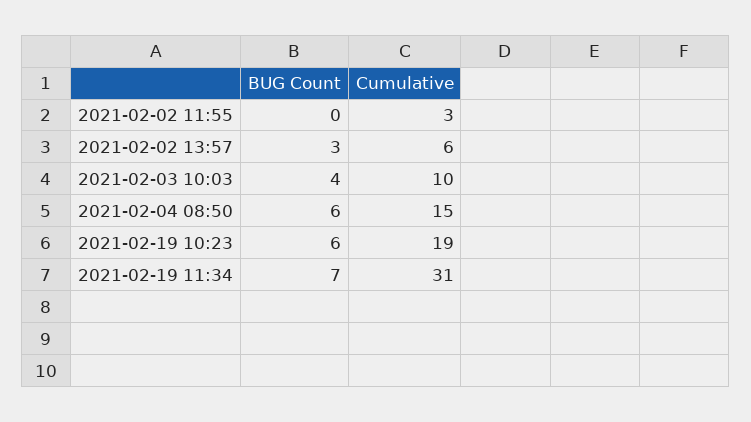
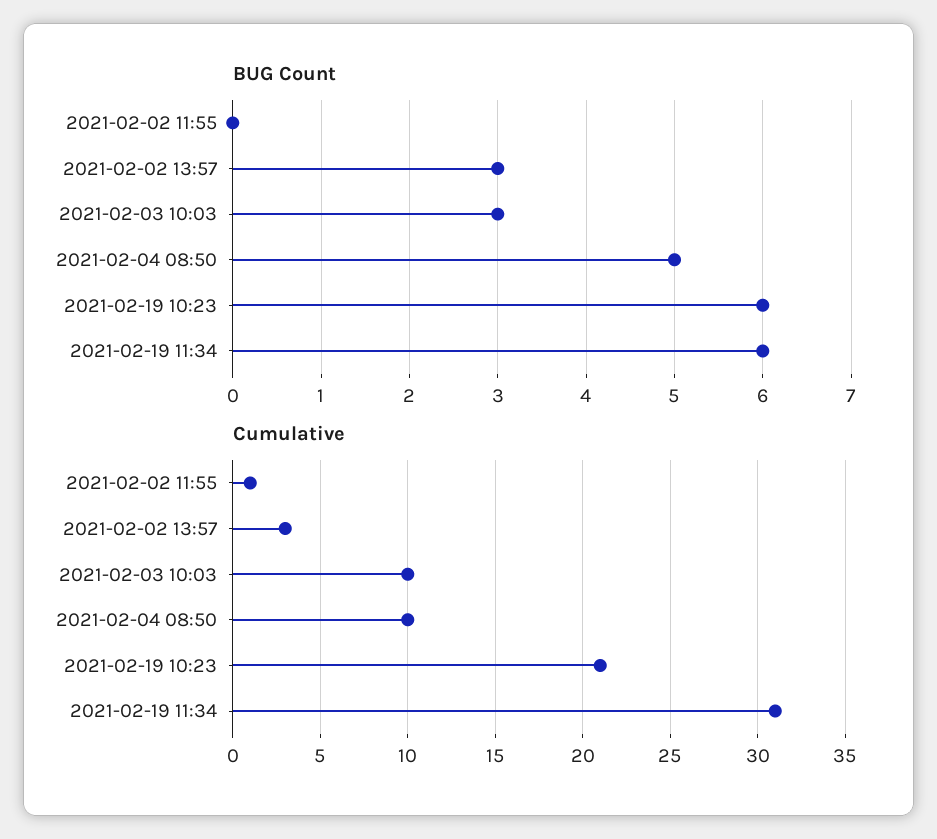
  {
    "BUG Count": {
      "2021-02-02 11:55": 0,
      "2021-02-02 13:57": 3,
-     "2021-02-03 10:03": 4,
+     "2021-02-03 10:03": 3,
-     "2021-02-04 08:50": 6,
+     "2021-02-04 08:50": 5,
      "2021-02-19 10:23": 6,
-     "2021-02-19 11:34": 7
+     "2021-02-19 11:34": 6
    },
    "Cumulative": {
-     "2021-02-02 11:55": 3,
+     "2021-02-02 11:55": 1,
-     "2021-02-02 13:57": 6,
+     "2021-02-02 13:57": 3,
      "2021-02-03 10:03": 10,
-     "2021-02-04 08:50": 15,
+     "2021-02-04 08:50": 10,
-     "2021-02-19 10:23": 19,
+     "2021-02-19 10:23": 21,
      "2021-02-19 11:34": 31
    }
  }

